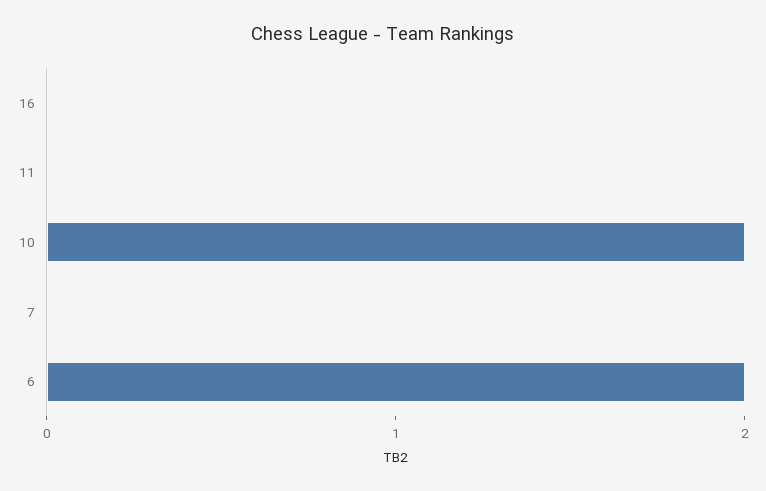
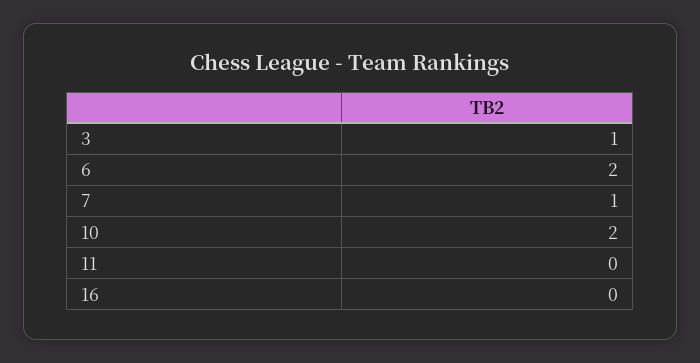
  {
    "16": 0,
    "11": 0,
    "10": 2,
-   "7": 0,
+   "7": 1,
-   "6": 2
+   "6": 2,
+   "3": 1
  }

